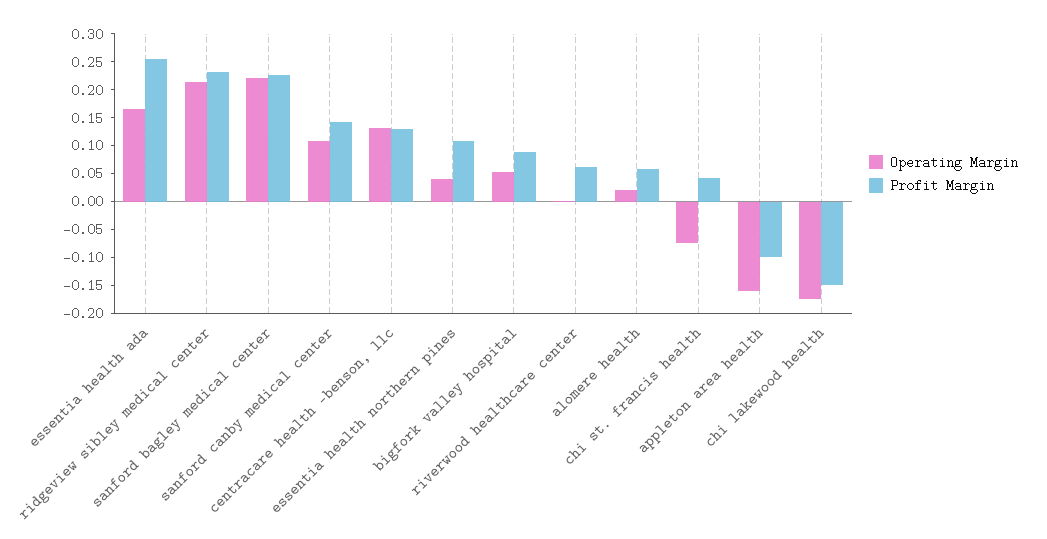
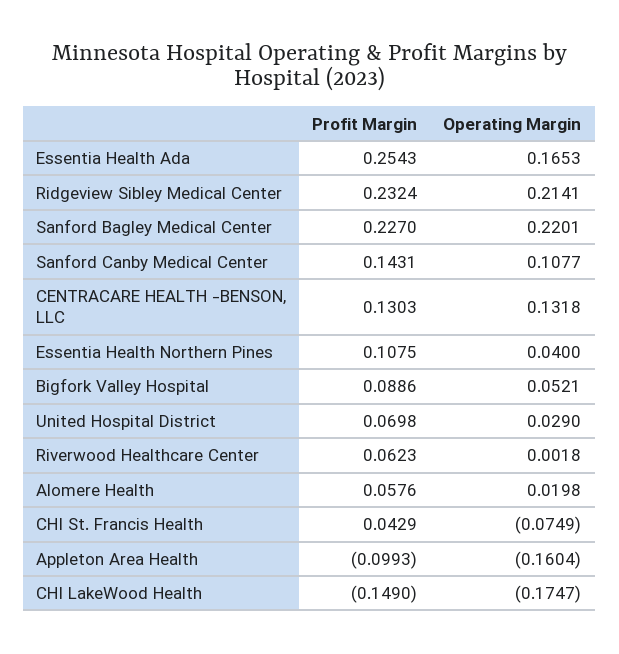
  {
    "Operating Margin": {
      "essentia health ada": 0.1653,
      "ridgeview sibley medical center": 0.2141,
      "sanford bagley medical center": 0.2201,
      "sanford canby medical center": 0.1077,
      "centracare health -benson, llc": 0.1318,
      "essentia health northern pines": 0.04,
      "bigfork valley hospital": 0.0521,
      "riverwood healthcare center": 0.0018,
      "alomere health": 0.0198,
      "chi st. francis health": -0.0749,
      "appleton area health": -0.1604,
-     "chi lakewood health": -0.1747
+     "chi lakewood health": -0.1747,
+     "United Hospital District": 0.029
    },
    "Profit Margin": {
      "essentia health ada": 0.2543,
      "ridgeview sibley medical center": 0.2324,
      "sanford bagley medical center": 0.227,
      "sanford canby medical center": 0.1431,
      "centracare health -benson, llc": 0.1303,
      "essentia health northern pines": 0.1075,
      "bigfork valley hospital": 0.0886,
      "riverwood healthcare center": 0.0623,
      "alomere health": 0.0576,
      "chi st. francis health": 0.0429,
      "appleton area health": -0.0993,
-     "chi lakewood health": -0.149
+     "chi lakewood health": -0.149,
+     "United Hospital District": 0.0698
    }
  }

